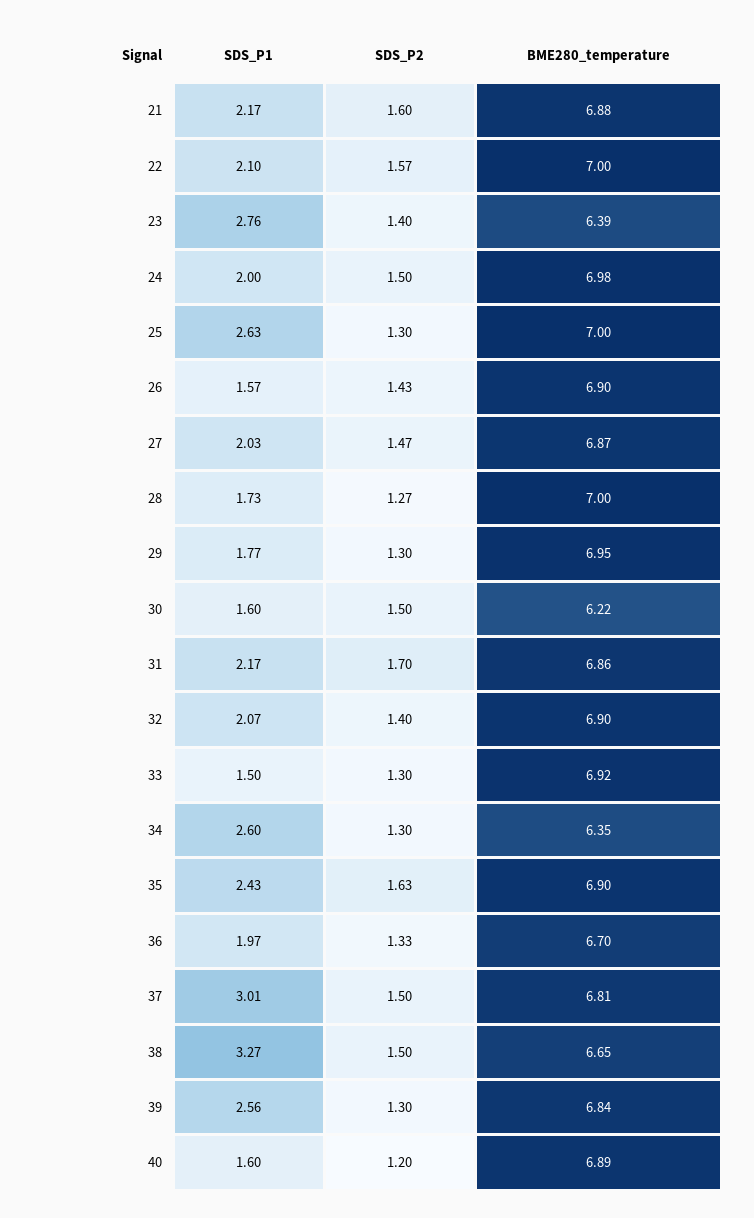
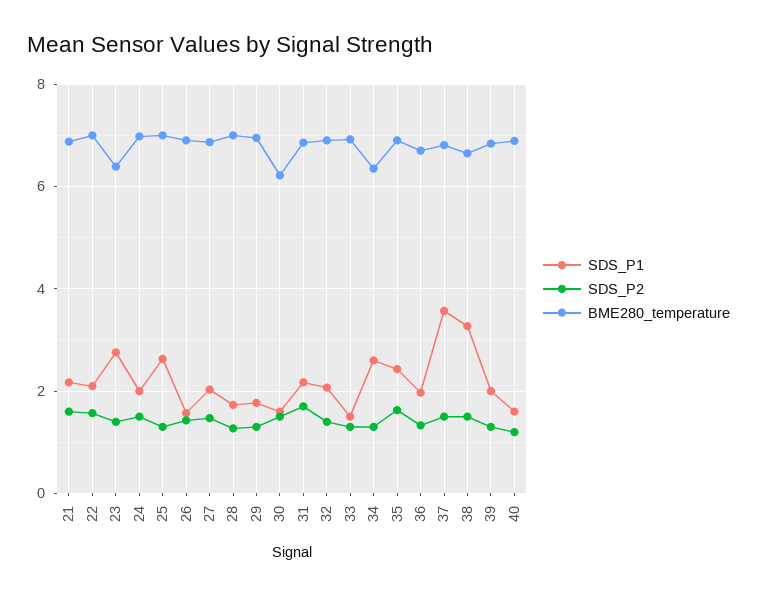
  {
    "SDS_P1": {
      "21": 2.17,
      "22": 2.1,
      "23": 2.76,
      "24": 2,
      "25": 2.63,
      "26": 1.57,
      "27": 2.03,
      "28": 1.73,
      "29": 1.77,
      "30": 1.6,
      "31": 2.17,
      "32": 2.07,
      "33": 1.5,
      "34": 2.6,
      "35": 2.43,
      "36": 1.97,
-     "37": 3.01,
+     "37": 3.6,
      "38": 3.27,
-     "39": 2.56,
+     "39": 2,
      "40": 1.6
    },
    "SDS_P2": {
      "21": 1.6,
      "22": 1.57,
      "23": 1.4,
      "24": 1.5,
      "25": 1.3,
      "26": 1.43,
      "27": 1.47,
      "28": 1.27,
      "29": 1.3,
      "30": 1.5,
      "31": 1.7,
      "32": 1.4,
      "33": 1.3,
      "34": 1.3,
      "35": 1.63,
      "36": 1.33,
      "37": 1.5,
      "38": 1.5,
      "39": 1.3,
      "40": 1.2
    },
    "BME280_temperature": {
      "21": 6.88,
      "22": 7,
      "23": 6.39,
      "24": 6.98,
      "25": 7,
      "26": 6.9,
      "27": 6.87,
      "28": 7,
      "29": 6.95,
      "30": 6.22,
      "31": 6.86,
      "32": 6.9,
      "33": 6.92,
      "34": 6.35,
      "35": 6.9,
      "36": 6.7,
      "37": 6.81,
      "38": 6.65,
      "39": 6.84,
      "40": 6.89
    }
  }

